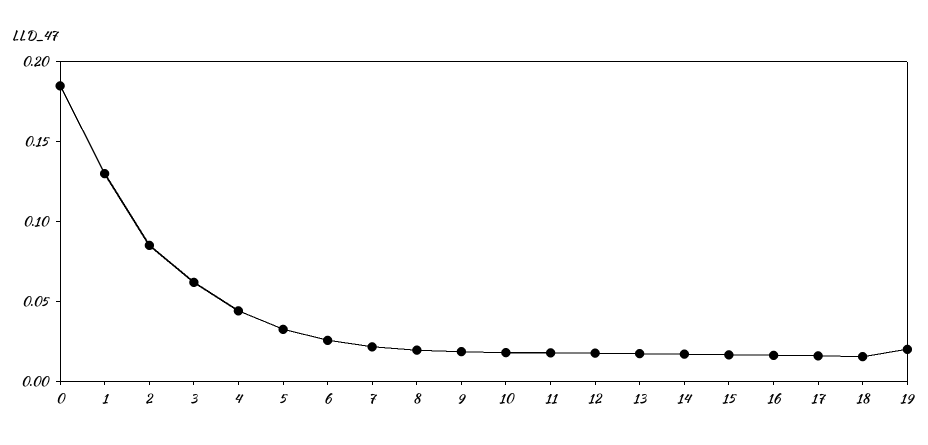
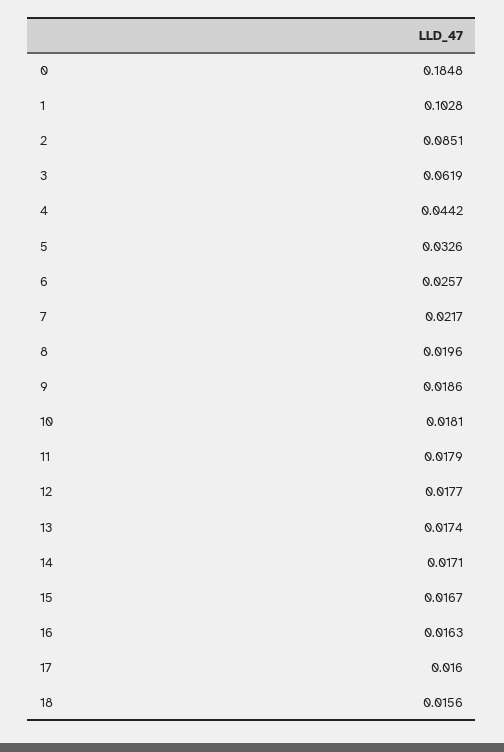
  {
    "0": 0.1848,
-   "1": 0.13,
+   "1": 0.1028,
    "2": 0.0851,
    "3": 0.0619,
    "4": 0.0442,
    "5": 0.0326,
    "6": 0.0257,
    "7": 0.0217,
    "8": 0.0196,
    "9": 0.0186,
    "10": 0.0181,
    "11": 0.0179,
    "12": 0.0177,
    "13": 0.0174,
    "14": 0.0171,
    "15": 0.0167,
    "16": 0.0163,
    "17": 0.016,
-   "18": 0.0156,
+   "18": 0.0156
-   "19": 0.02
  }

